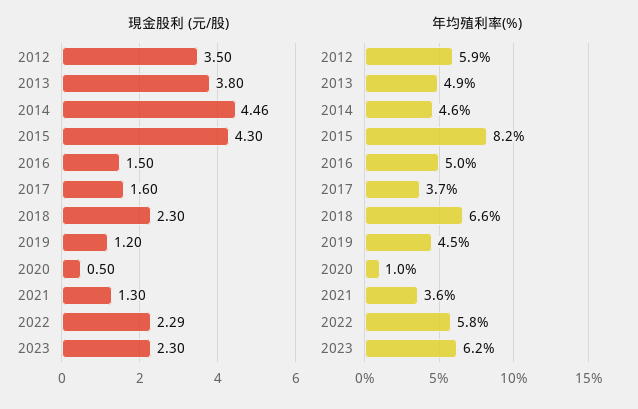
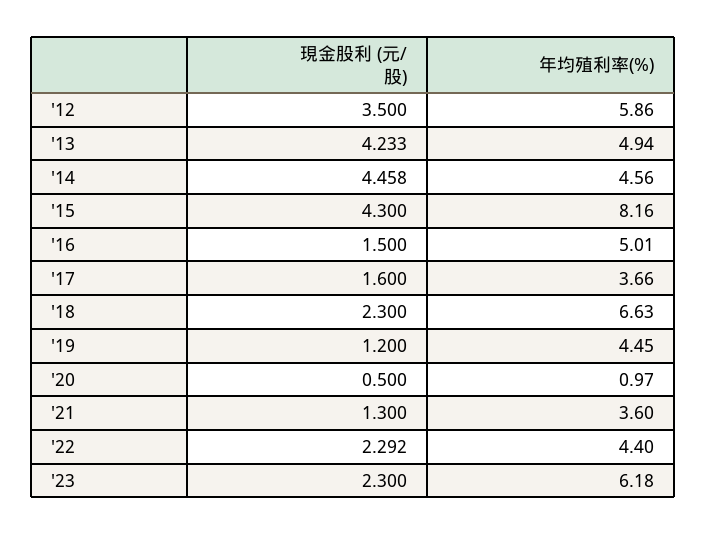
  {
    "現金股利 (元/股)": {
      "2012": 3.5,
-     "2013": 3.8,
+     "2013": 4.233,
      "2014": 4.458,
      "2015": 4.3,
      "2016": 1.5,
      "2017": 1.6,
      "2018": 2.3,
      "2019": 1.2,
      "2020": 0.5,
      "2021": 1.3,
      "2022": 2.292,
      "2023": 2.3
    },
    "年均殖利率(%)": {
      "2012": 5.86,
      "2013": 4.94,
      "2014": 4.56,
      "2015": 8.16,
      "2016": 5.01,
      "2017": 3.66,
      "2018": 6.63,
      "2019": 4.45,
      "2020": 0.97,
      "2021": 3.6,
-     "2022": 5.8,
+     "2022": 4.4,
      "2023": 6.18
    }
  }

